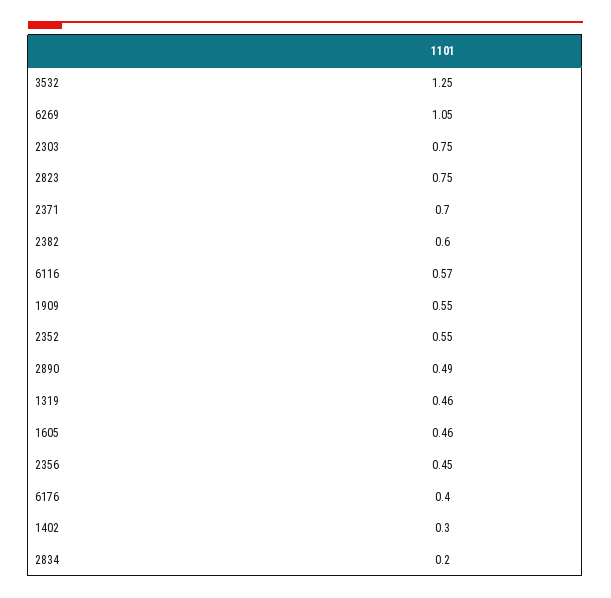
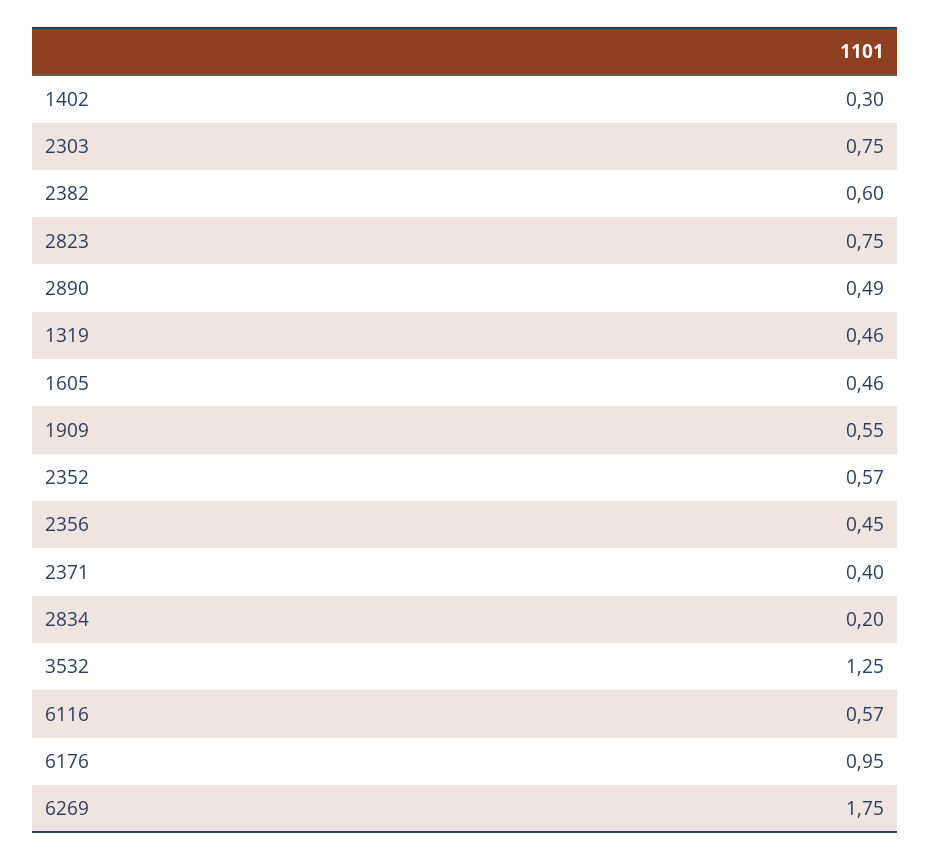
  {
    "3532": 1.25,
-   "6269": 1.05,
+   "6269": 1.75,
    "2303": 0.75,
    "2823": 0.75,
-   "2371": 0.7,
+   "2371": 0.4,
    "2382": 0.6,
    "6116": 0.57,
    "1909": 0.55,
-   "2352": 0.55,
+   "2352": 0.57,
    "2890": 0.49,
    "1319": 0.46,
    "1605": 0.46,
    "2356": 0.45,
-   "6176": 0.4,
+   "6176": 0.95,
    "1402": 0.3,
    "2834": 0.2
  }

